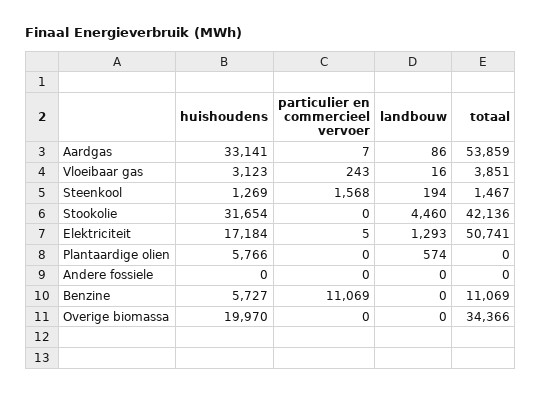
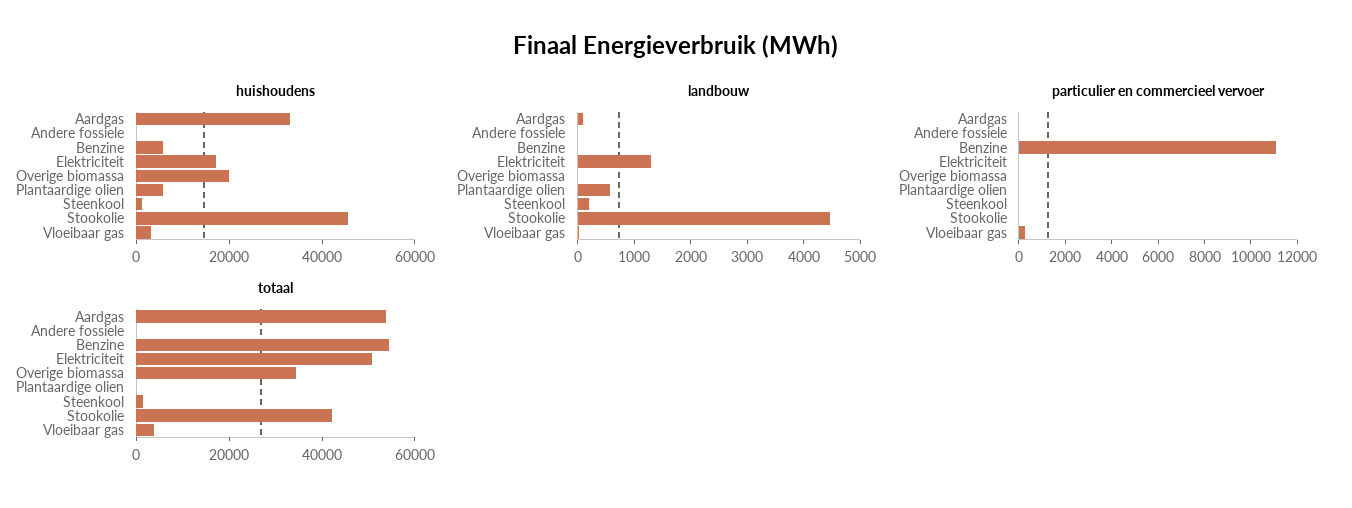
  {
    "huishoudens": {
      "Aardgas": 33141,
      "Vloeibaar gas": 3123,
      "Steenkool": 1269,
-     "Stookolie": 31654,
+     "Stookolie": 45000,
      "Elektriciteit": 17184,
      "Plantaardige olien": 5766,
      "Andere fossiele": 0,
      "Benzine": 5727,
      "Overige biomassa": 19970
    },
    "particulier en commercieel vervoer": {
      "Aardgas": 7,
      "Vloeibaar gas": 243,
-     "Steenkool": 1568,
+     "Steenkool": 0,
      "Stookolie": 0,
      "Elektriciteit": 5,
      "Plantaardige olien": 0,
      "Andere fossiele": 0,
      "Benzine": 11069,
      "Overige biomassa": 0
    },
    "landbouw": {
      "Aardgas": 86,
      "Vloeibaar gas": 16,
      "Steenkool": 194,
      "Stookolie": 4460,
      "Elektriciteit": 1293,
      "Plantaardige olien": 574,
      "Andere fossiele": 0,
      "Benzine": 0,
      "Overige biomassa": 0
    },
    "totaal": {
      "Aardgas": 53859,
      "Vloeibaar gas": 3851,
      "Steenkool": 1467,
      "Stookolie": 42136,
      "Elektriciteit": 50741,
      "Plantaardige olien": 0,
      "Andere fossiele": 0,
-     "Benzine": 11069,
+     "Benzine": 55000,
      "Overige biomassa": 34366
    }
  }

